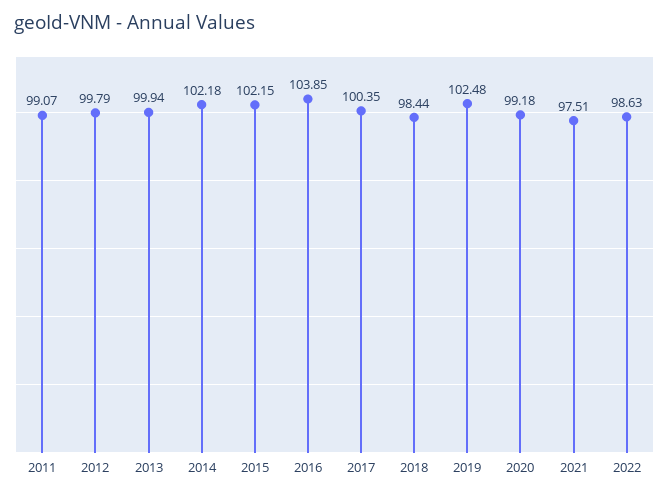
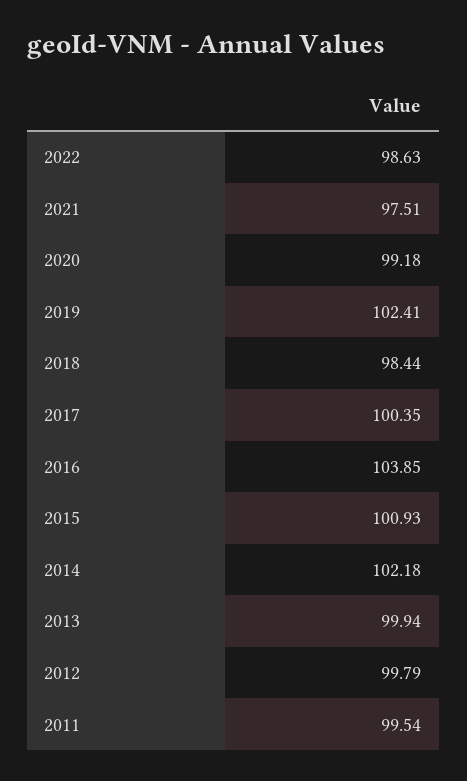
  {
-   "2011": 99.07,
+   "2011": 99.54,
    "2012": 99.79,
    "2013": 99.94,
    "2014": 102.18,
-   "2015": 102.15,
+   "2015": 100.93,
    "2016": 103.85,
    "2017": 100.35,
    "2018": 98.44,
-   "2019": 102.48,
+   "2019": 102.41,
    "2020": 99.18,
    "2021": 97.51,
    "2022": 98.63
  }

